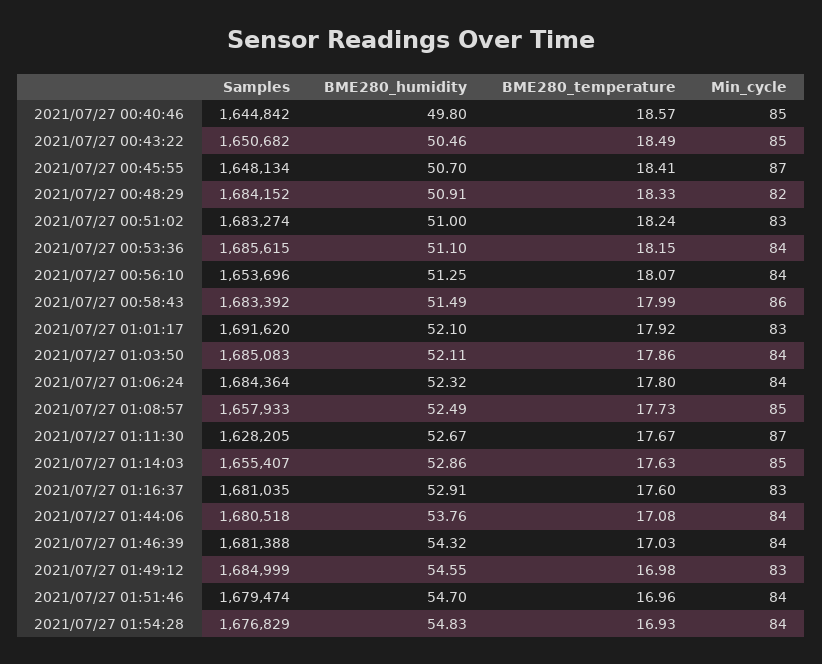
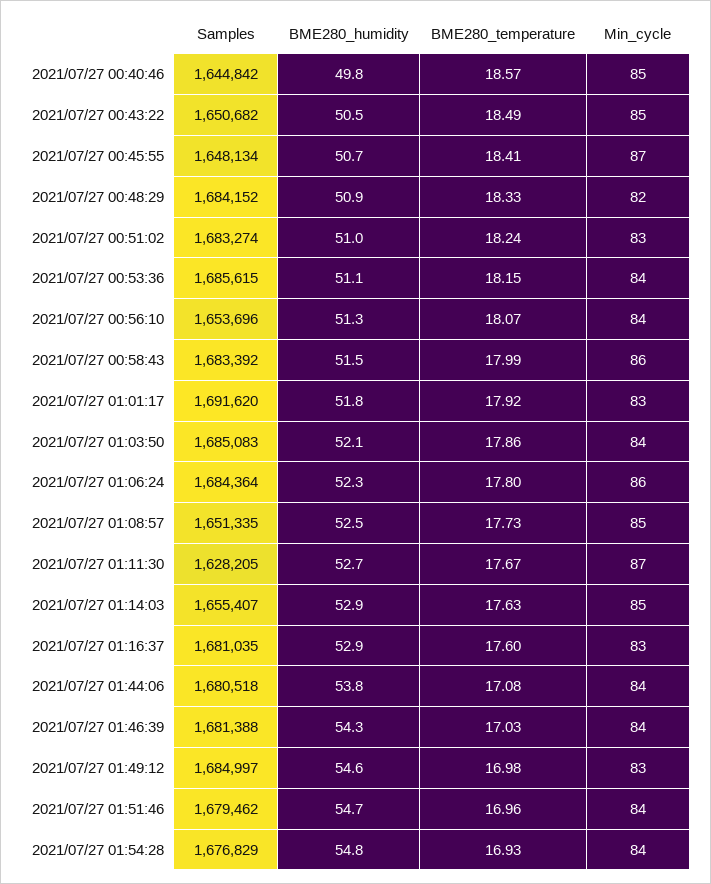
  {
    "Samples": {
      "2021/07/27 00:40:46": 1644842,
      "2021/07/27 00:43:22": 1650682,
      "2021/07/27 00:45:55": 1648134,
      "2021/07/27 00:48:29": 1684152,
      "2021/07/27 00:51:02": 1683274,
      "2021/07/27 00:53:36": 1685615,
      "2021/07/27 00:56:10": 1653696,
      "2021/07/27 00:58:43": 1683392,
      "2021/07/27 01:01:17": 1691620,
      "2021/07/27 01:03:50": 1685083,
      "2021/07/27 01:06:24": 1684364,
-     "2021/07/27 01:08:57": 1657933,
+     "2021/07/27 01:08:57": 1651335,
      "2021/07/27 01:11:30": 1628205,
      "2021/07/27 01:14:03": 1655407,
      "2021/07/27 01:16:37": 1681035,
      "2021/07/27 01:44:06": 1680518,
      "2021/07/27 01:46:39": 1681388,
-     "2021/07/27 01:49:12": 1684999,
+     "2021/07/27 01:49:12": 1684997,
-     "2021/07/27 01:51:46": 1679474,
+     "2021/07/27 01:51:46": 1679462,
      "2021/07/27 01:54:28": 1676829
    },
    "BME280_humidity": {
      "2021/07/27 00:40:46": 49.8,
      "2021/07/27 00:43:22": 50.46,
      "2021/07/27 00:45:55": 50.7,
      "2021/07/27 00:48:29": 50.91,
      "2021/07/27 00:51:02": 51,
      "2021/07/27 00:53:36": 51.1,
      "2021/07/27 00:56:10": 51.25,
      "2021/07/27 00:58:43": 51.49,
-     "2021/07/27 01:01:17": 52.1,
+     "2021/07/27 01:01:17": 51.8,
      "2021/07/27 01:03:50": 52.11,
      "2021/07/27 01:06:24": 52.32,
      "2021/07/27 01:08:57": 52.49,
      "2021/07/27 01:11:30": 52.67,
      "2021/07/27 01:14:03": 52.86,
      "2021/07/27 01:16:37": 52.91,
      "2021/07/27 01:44:06": 53.76,
      "2021/07/27 01:46:39": 54.32,
      "2021/07/27 01:49:12": 54.55,
      "2021/07/27 01:51:46": 54.7,
      "2021/07/27 01:54:28": 54.83
    },
    "BME280_temperature": {
      "2021/07/27 00:40:46": 18.57,
      "2021/07/27 00:43:22": 18.49,
      "2021/07/27 00:45:55": 18.41,
      "2021/07/27 00:48:29": 18.33,
      "2021/07/27 00:51:02": 18.24,
      "2021/07/27 00:53:36": 18.15,
      "2021/07/27 00:56:10": 18.07,
      "2021/07/27 00:58:43": 17.99,
      "2021/07/27 01:01:17": 17.92,
      "2021/07/27 01:03:50": 17.86,
      "2021/07/27 01:06:24": 17.8,
      "2021/07/27 01:08:57": 17.73,
      "2021/07/27 01:11:30": 17.67,
      "2021/07/27 01:14:03": 17.63,
      "2021/07/27 01:16:37": 17.6,
      "2021/07/27 01:44:06": 17.08,
      "2021/07/27 01:46:39": 17.03,
      "2021/07/27 01:49:12": 16.98,
      "2021/07/27 01:51:46": 16.96,
      "2021/07/27 01:54:28": 16.93
    },
    "Min_cycle": {
      "2021/07/27 00:40:46": 85,
      "2021/07/27 00:43:22": 85,
      "2021/07/27 00:45:55": 87,
      "2021/07/27 00:48:29": 82,
      "2021/07/27 00:51:02": 83,
      "2021/07/27 00:53:36": 84,
      "2021/07/27 00:56:10": 84,
      "2021/07/27 00:58:43": 86,
      "2021/07/27 01:01:17": 83,
      "2021/07/27 01:03:50": 84,
-     "2021/07/27 01:06:24": 84,
+     "2021/07/27 01:06:24": 86,
      "2021/07/27 01:08:57": 85,
      "2021/07/27 01:11:30": 87,
      "2021/07/27 01:14:03": 85,
      "2021/07/27 01:16:37": 83,
      "2021/07/27 01:44:06": 84,
      "2021/07/27 01:46:39": 84,
      "2021/07/27 01:49:12": 83,
      "2021/07/27 01:51:46": 84,
      "2021/07/27 01:54:28": 84
    }
  }

